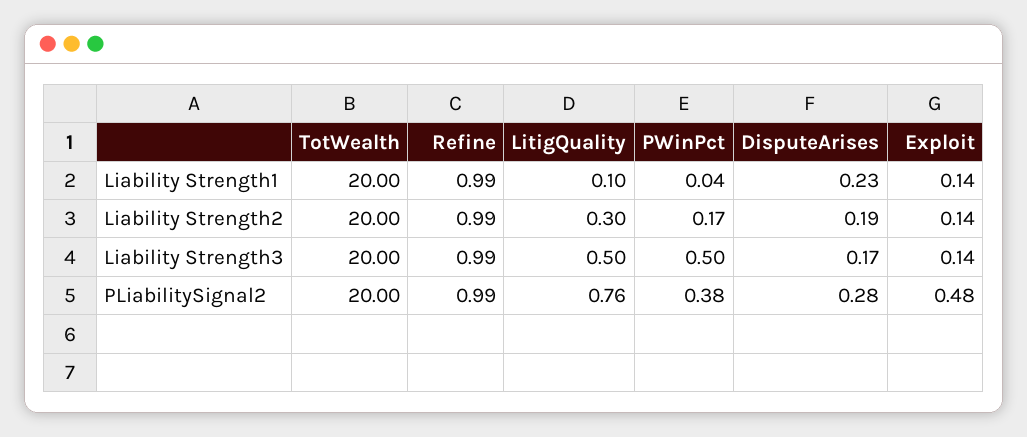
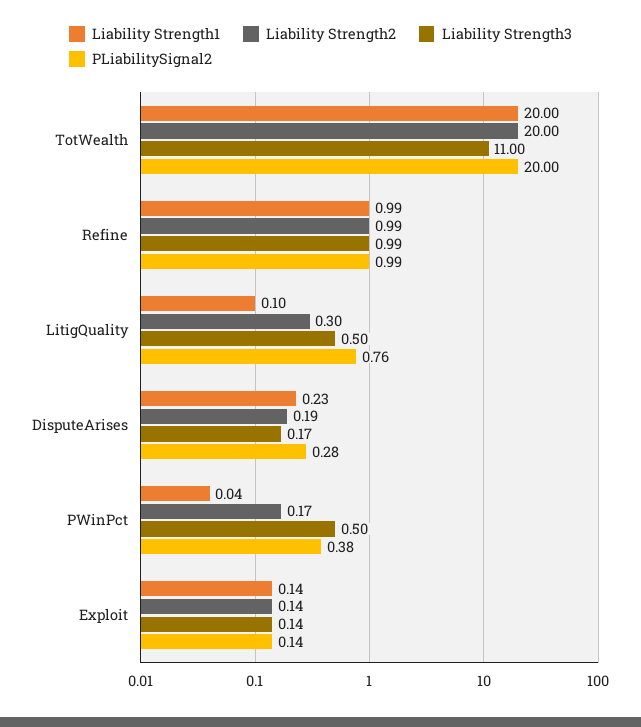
  {
    "Liability Strength1": {
      "TotWealth": 20,
      "Refine": 0.99,
      "LitigQuality": 0.1,
      "PWinPct": 0.04,
      "DisputeArises": 0.23,
      "Exploit": 0.14
    },
    "Liability Strength2": {
      "TotWealth": 20,
      "Refine": 0.99,
      "LitigQuality": 0.3,
      "PWinPct": 0.17,
      "DisputeArises": 0.19,
      "Exploit": 0.14
    },
    "Liability Strength3": {
-     "TotWealth": 20,
+     "TotWealth": 11,
      "Refine": 0.99,
      "LitigQuality": 0.5,
      "PWinPct": 0.5,
      "DisputeArises": 0.17,
      "Exploit": 0.14
    },
    "PLiabilitySignal2": {
      "TotWealth": 20,
      "Refine": 0.99,
      "LitigQuality": 0.76,
      "PWinPct": 0.38,
      "DisputeArises": 0.28,
-     "Exploit": 0.48
+     "Exploit": 0.14
    }
  }

